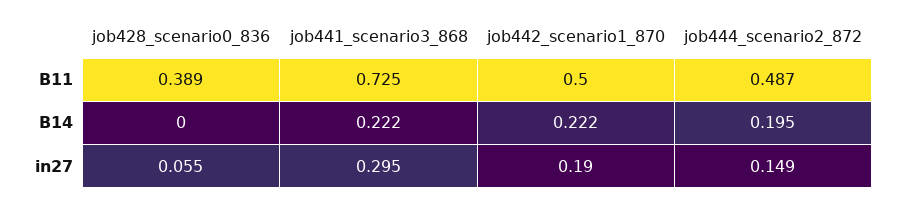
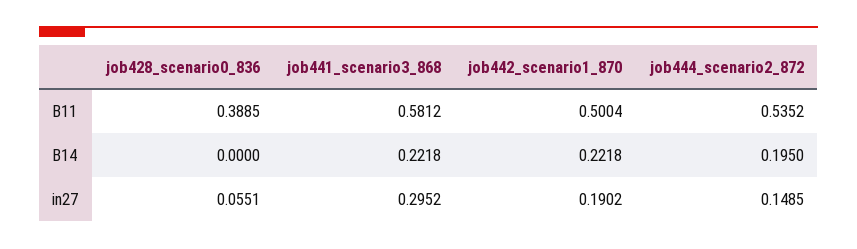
  {
    "job428_scenario0_836": {
      "B11": 0.3885,
      "B14": 0,
      "in27": 0.0551
    },
    "job441_scenario3_868": {
-     "B11": 0.725,
+     "B11": 0.5812,
      "B14": 0.2218,
      "in27": 0.2952
    },
    "job442_scenario1_870": {
      "B11": 0.5004,
      "B14": 0.2218,
      "in27": 0.1902
    },
    "job444_scenario2_872": {
-     "B11": 0.487,
+     "B11": 0.5352,
      "B14": 0.195,
      "in27": 0.1485
    }
  }

